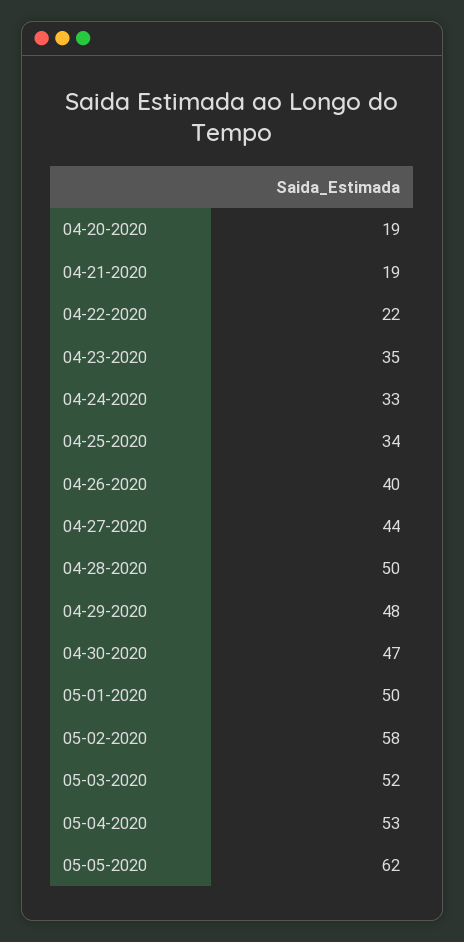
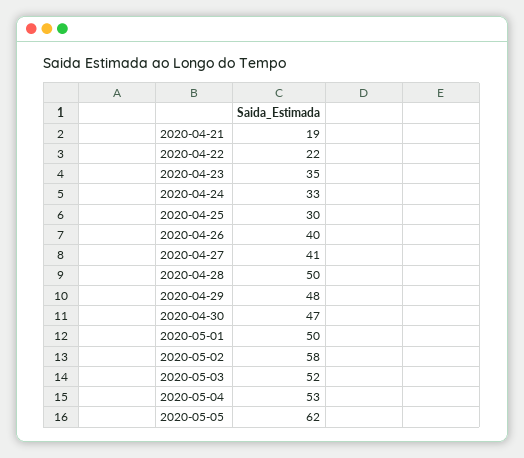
  {
-   "04-20-2020": 19,
    "04-21-2020": 19,
    "04-22-2020": 22,
    "04-23-2020": 35,
    "04-24-2020": 33,
-   "04-25-2020": 34,
+   "04-25-2020": 30,
    "04-26-2020": 40,
-   "04-27-2020": 44,
+   "04-27-2020": 41,
    "04-28-2020": 50,
    "04-29-2020": 48,
    "04-30-2020": 47,
    "05-01-2020": 50,
    "05-02-2020": 58,
    "05-03-2020": 52,
    "05-04-2020": 53,
    "05-05-2020": 62
  }

